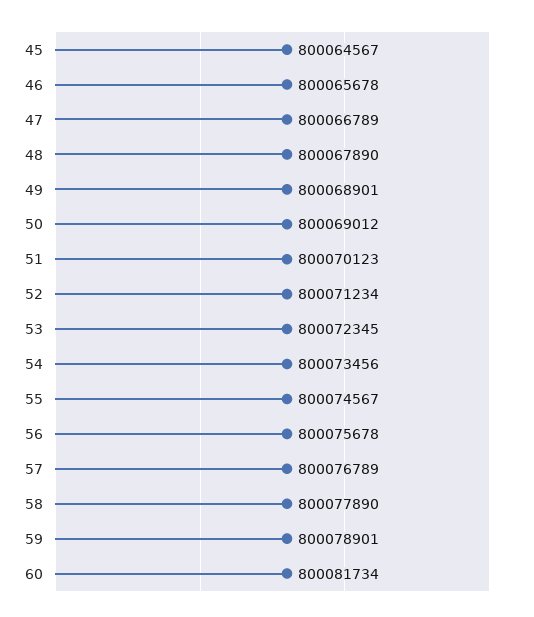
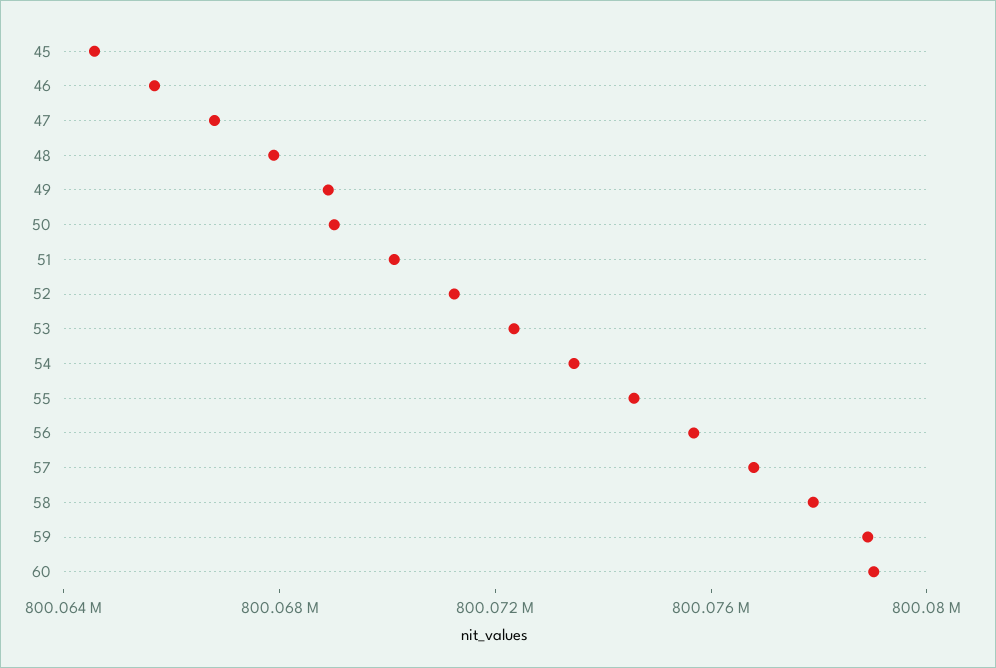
  {
    "45": 800064567,
    "46": 800065678,
    "47": 800066789,
    "48": 800067890,
    "49": 800068901,
    "50": 800069012,
    "51": 800070123,
    "52": 800071234,
    "53": 800072345,
    "54": 800073456,
    "55": 800074567,
    "56": 800075678,
    "57": 800076789,
    "58": 800077890,
    "59": 800078901,
-   "60": 800081734
+   "60": 800079000
  }

